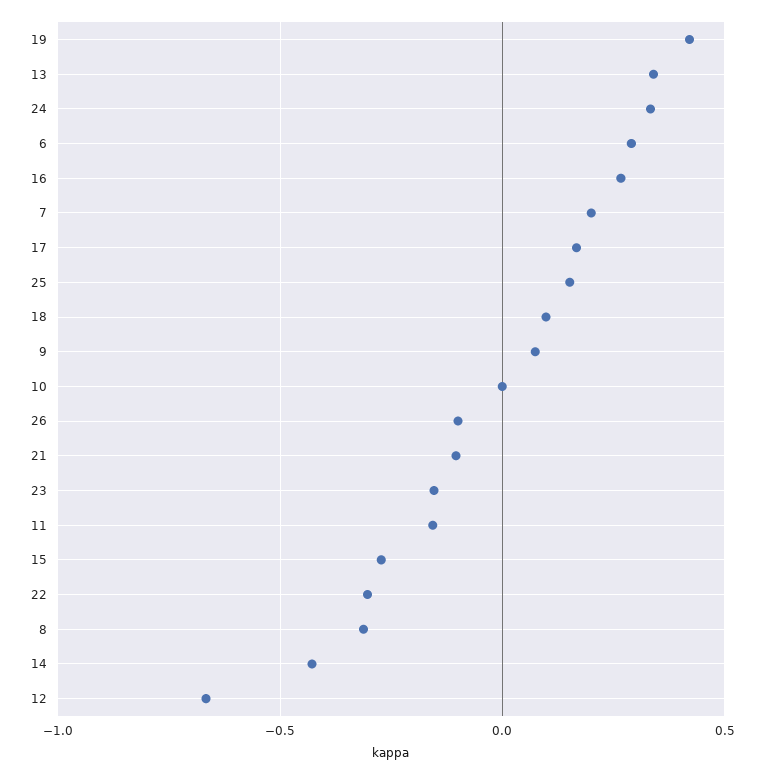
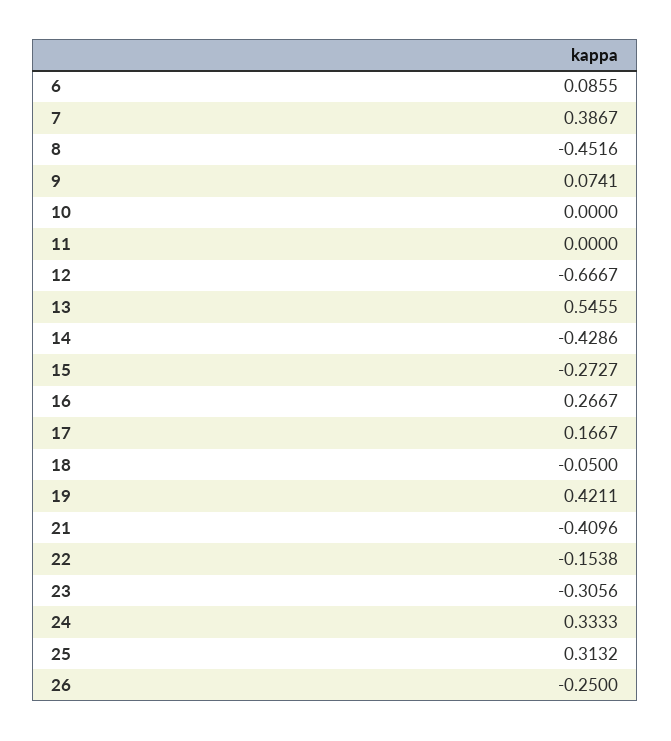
  {
    "19": 0.4211,
-   "13": 0.35,
+   "13": 0.5455,
    "24": 0.3333,
-   "6": 0.3,
+   "6": 0.0855,
    "16": 0.2667,
-   "7": 0.2,
+   "7": 0.3867,
    "17": 0.1667,
-   "25": 0.15,
+   "25": 0.3132,
-   "18": 0.1,
+   "18": -0.05,
    "9": 0.0741,
    "10": 0,
-   "26": -0.1,
+   "26": -0.25,
-   "21": -0.1,
+   "21": -0.4096,
-   "23": -0.15,
+   "23": -0.3056,
-   "11": -0.15,
+   "11": 0,
    "15": -0.2727,
-   "22": -0.3,
+   "22": -0.1538,
-   "8": -0.3,
+   "8": -0.4516,
    "14": -0.4286,
    "12": -0.6667
  }

